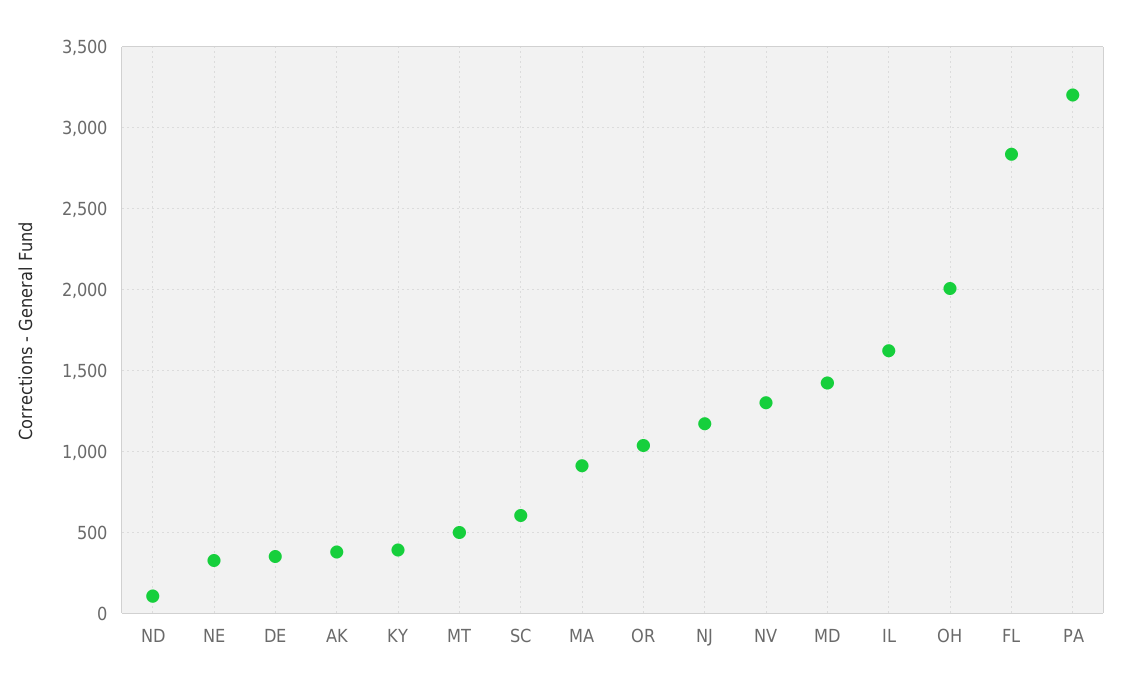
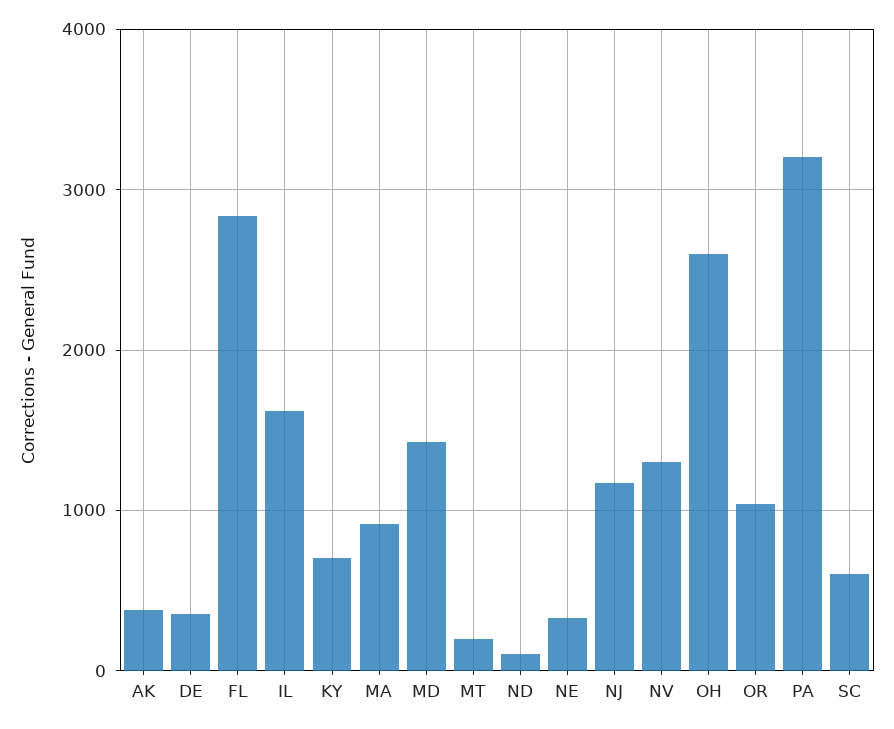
  {
    "ND": 100,
    "NE": 350,
    "DE": 350,
    "AK": 400,
-   "KY": 400,
+   "KY": 700,
-   "MT": 500,
+   "MT": 200,
    "SC": 600,
    "MA": 900,
    "OR": 1050,
    "NJ": 1150,
    "NV": 1300,
    "MD": 1400,
    "IL": 1600,
-   "OH": 2000,
+   "OH": 2600,
    "FL": 2850,
    "PA": 3200
  }

